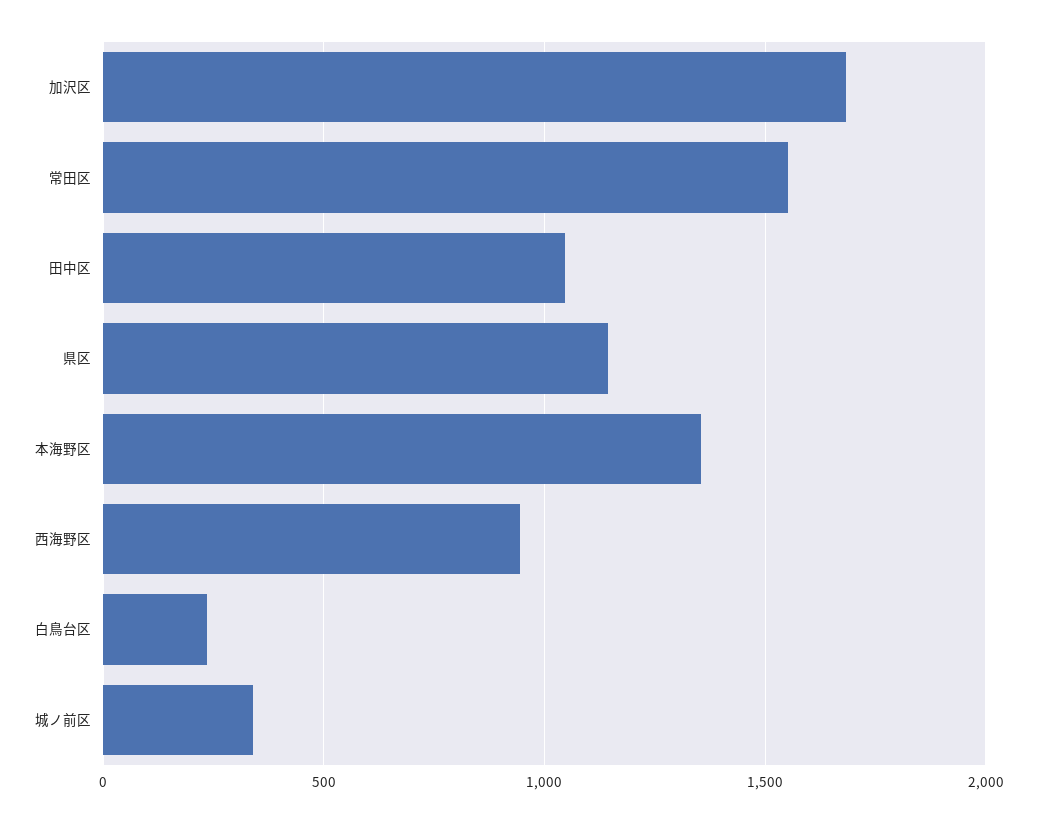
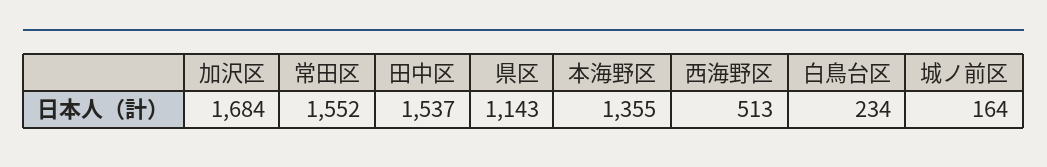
  {
    "加沢区": 1684,
    "常田区": 1552,
-   "田中区": 1050,
+   "田中区": 1537,
    "県区": 1143,
    "本海野区": 1355,
-   "西海野区": 950,
+   "西海野区": 513,
    "白鳥台区": 234,
-   "城ノ前区": 350
+   "城ノ前区": 164
  }

